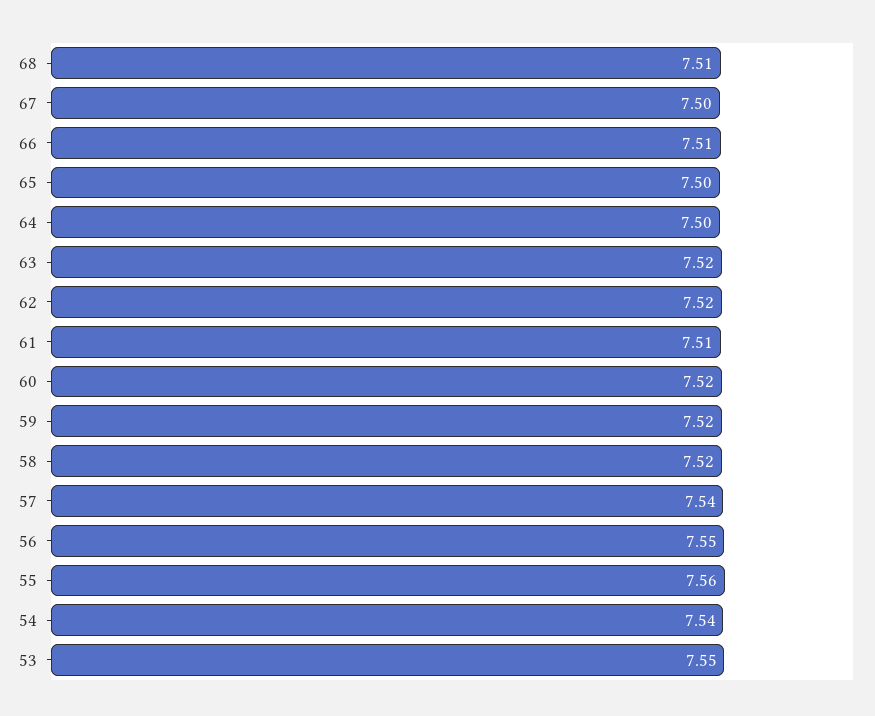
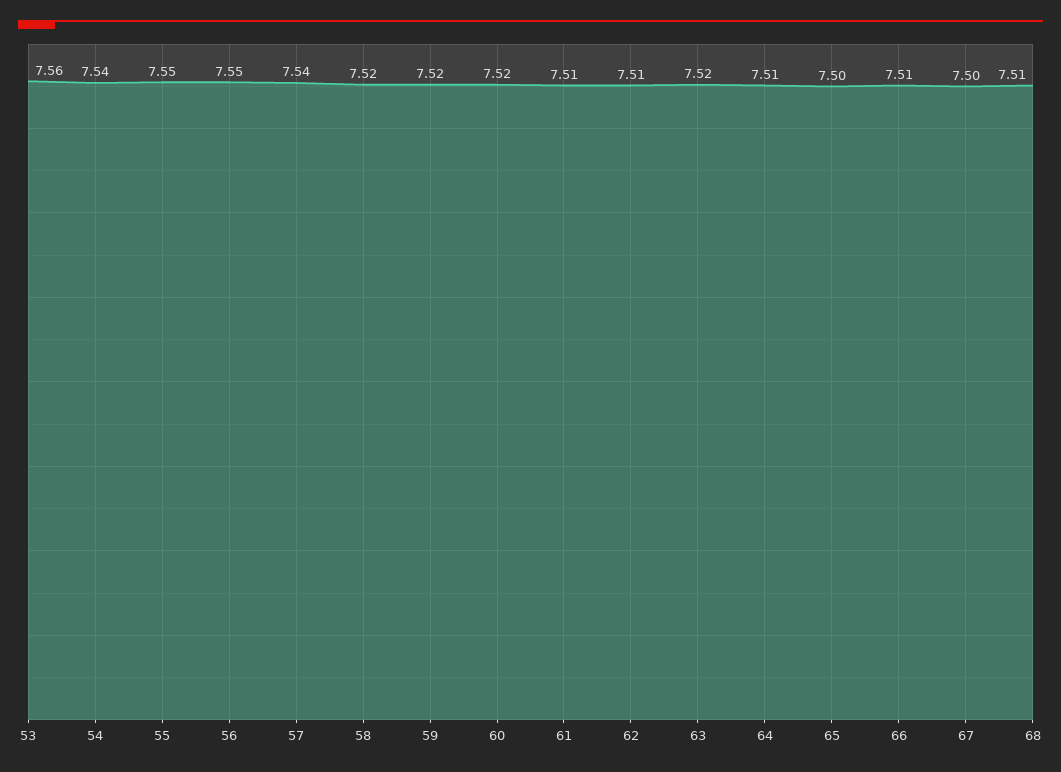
  {
    "68": 7.51,
    "67": 7.5,
    "66": 7.51,
    "65": 7.5,
-   "64": 7.5,
+   "64": 7.51,
    "63": 7.52,
-   "62": 7.52,
+   "62": 7.51,
    "61": 7.51,
    "60": 7.52,
    "59": 7.52,
    "58": 7.52,
    "57": 7.54,
    "56": 7.55,
-   "55": 7.56,
+   "55": 7.55,
    "54": 7.54,
-   "53": 7.55
+   "53": 7.56
  }

